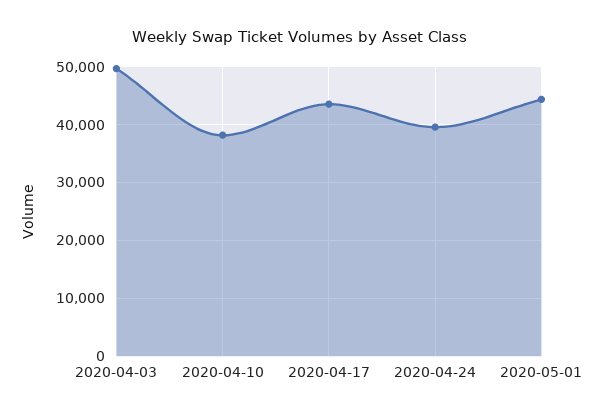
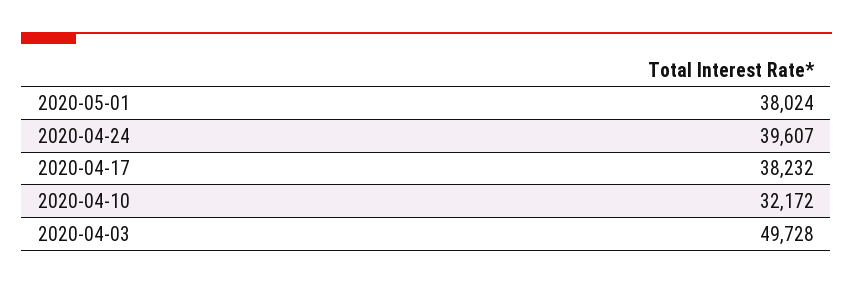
  {
    "2020-04-03": 49728,
-   "2020-04-10": 38000,
+   "2020-04-10": 32172,
-   "2020-04-17": 44000,
+   "2020-04-17": 38232,
    "2020-04-24": 39607,
-   "2020-05-01": 44000
+   "2020-05-01": 38024
  }

